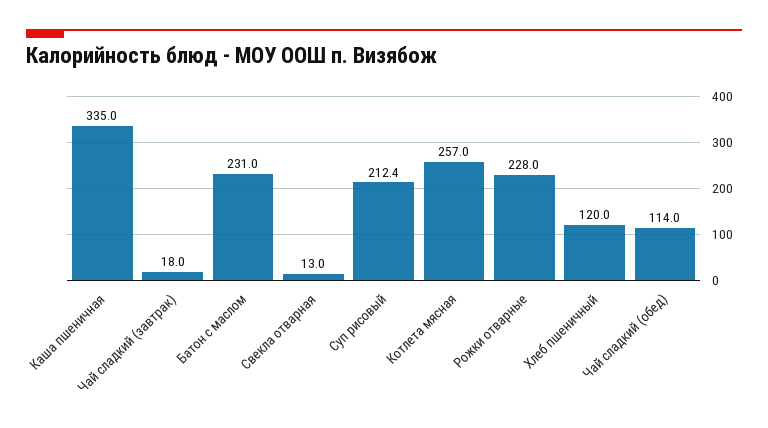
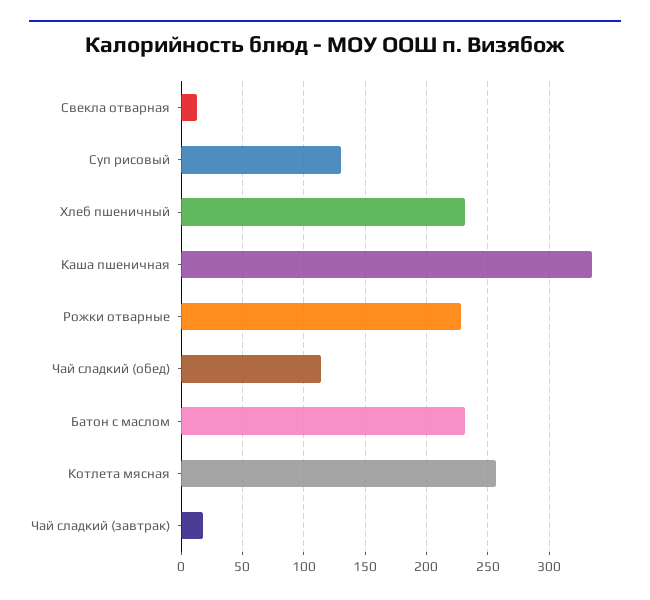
  {
    "Каша пшеничная": 335,
    "Чай сладкий (завтрак)": 18,
    "Батон с маслом": 231,
    "Свекла отварная": 13,
-   "Суп рисовый": 212.4,
+   "Суп рисовый": 130,
    "Котлета мясная": 257,
    "Рожки отварные": 228,
-   "Хлеб пшеничный": 120,
+   "Хлеб пшеничный": 230,
    "Чай сладкий (обед)": 114
  }

